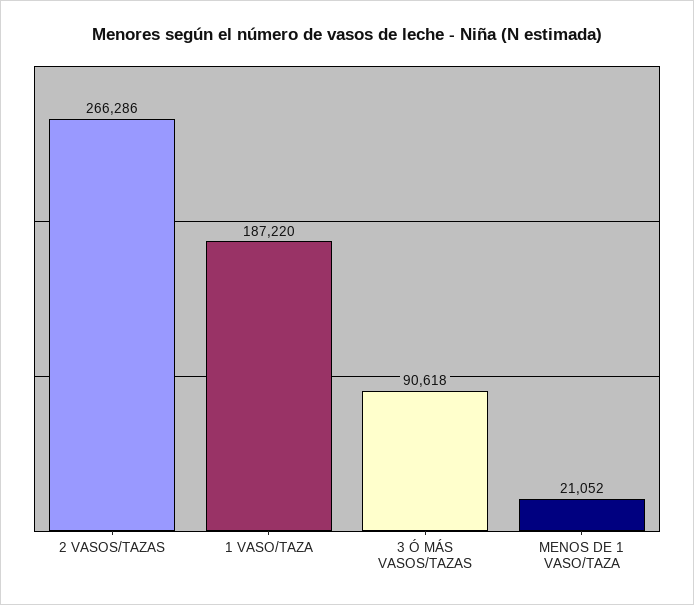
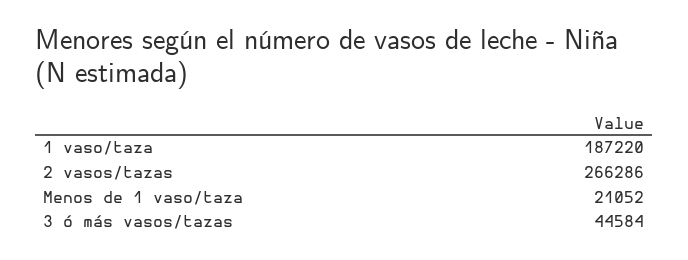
  {
    "2 VASOS/TAZAS": 266286,
    "1 VASO/TAZA": 187220,
-   "3 Ó MÁS VASOS/TAZAS": 90618,
+   "3 Ó MÁS VASOS/TAZAS": 44584,
    "MENOS DE 1 VASO/TAZA": 21052
  }

